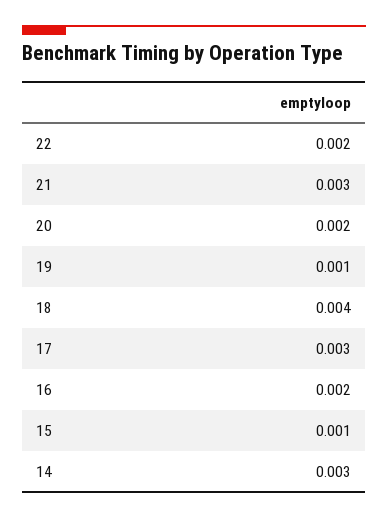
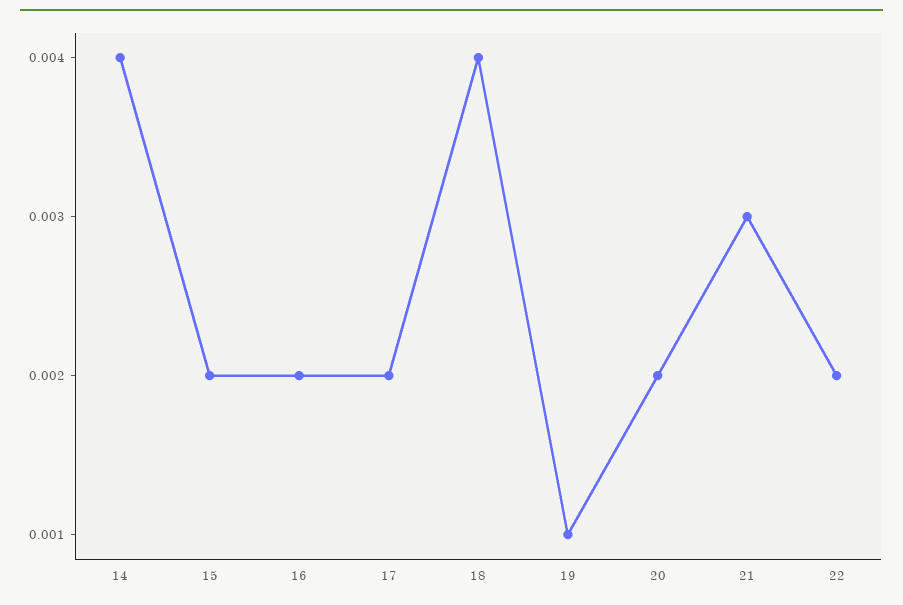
  {
    "22": 0.002,
    "21": 0.003,
    "20": 0.002,
    "19": 0.001,
    "18": 0.004,
-   "17": 0.003,
+   "17": 0.002,
    "16": 0.002,
-   "15": 0.001,
+   "15": 0.002,
-   "14": 0.003
+   "14": 0.004
  }

